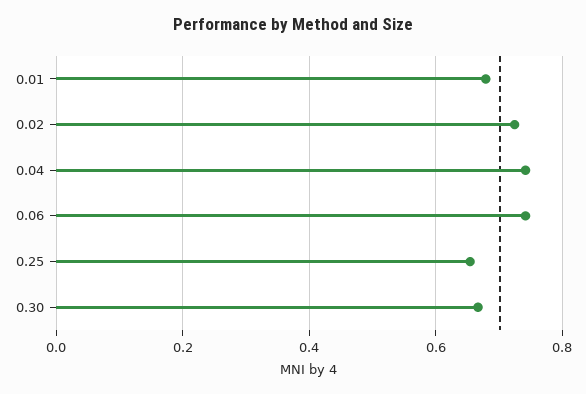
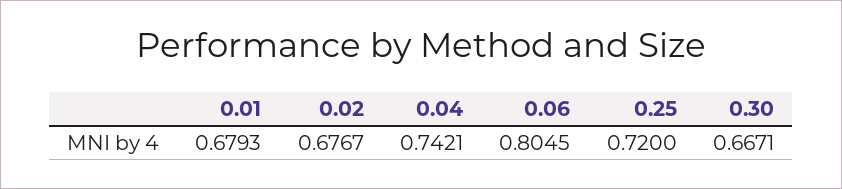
  {
    "0.01": 0.6793,
-   "0.02": 0.72,
+   "0.02": 0.6767,
    "0.04": 0.7421,
-   "0.06": 0.74,
+   "0.06": 0.8045,
-   "0.25": 0.66,
+   "0.25": 0.72,
    "0.30": 0.6671
  }

